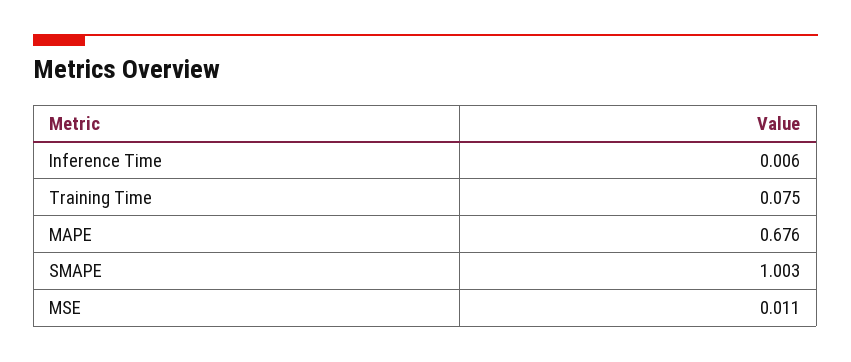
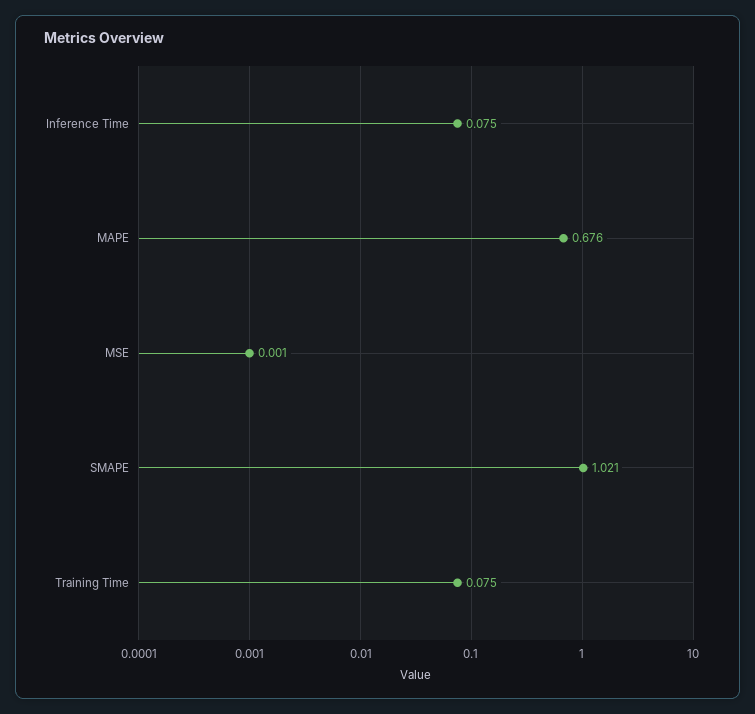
  {
-   "Inference Time": 0.006,
+   "Inference Time": 0.075,
    "Training Time": 0.075,
    "MAPE": 0.676,
-   "SMAPE": 1.003,
+   "SMAPE": 1.021,
-   "MSE": 0.011
+   "MSE": 0.001
  }

